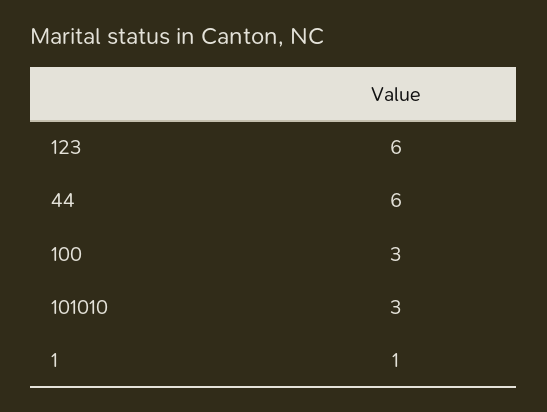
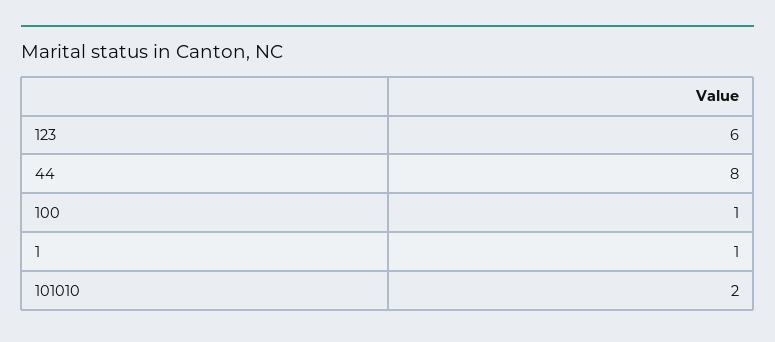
  {
    "123": 6,
-   "44": 6,
+   "44": 8,
-   "100": 3,
+   "100": 1,
-   "101010": 3,
+   "101010": 2,
    "1": 1
  }

